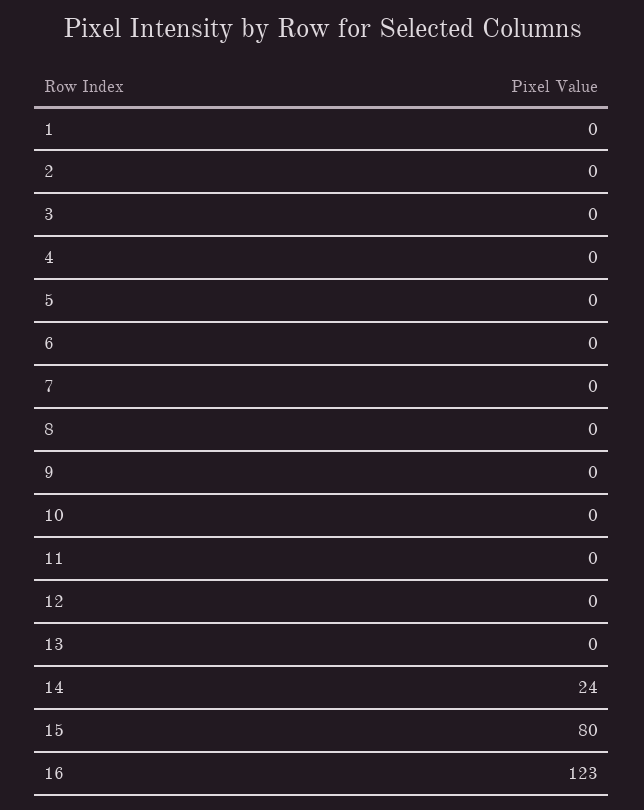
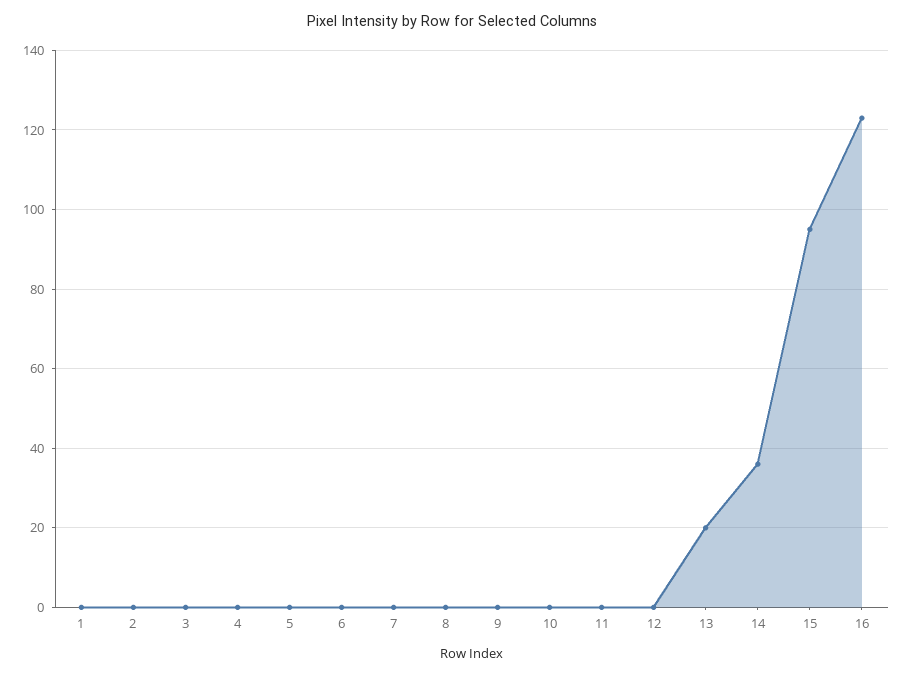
  {
    "1": 0,
    "2": 0,
    "3": 0,
    "4": 0,
    "5": 0,
    "6": 0,
    "7": 0,
    "8": 0,
    "9": 0,
    "10": 0,
    "11": 0,
    "12": 0,
-   "13": 0,
+   "13": 20,
-   "14": 24,
+   "14": 35,
-   "15": 80,
+   "15": 95,
    "16": 123
  }

